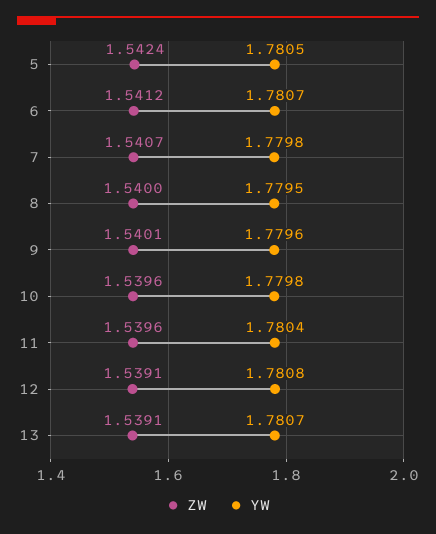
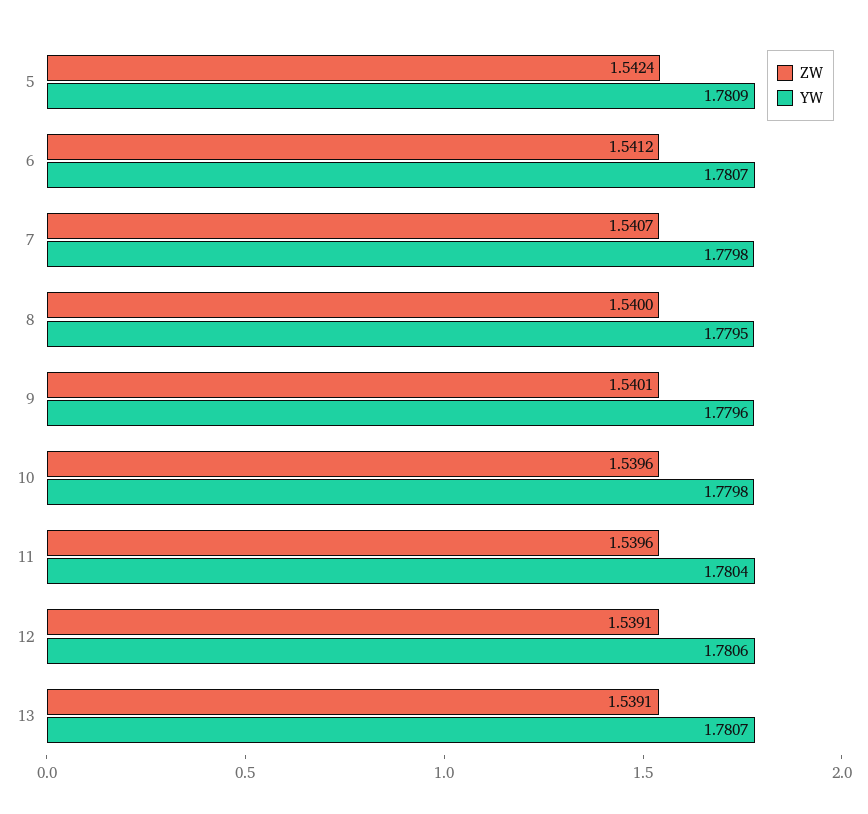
  {
    "ZW": {
      "5": 1.5424,
      "6": 1.5412,
      "7": 1.5407,
      "8": 1.54,
      "9": 1.5401,
      "10": 1.5396,
      "11": 1.5396,
      "12": 1.5391,
      "13": 1.5391
    },
    "YW": {
-     "5": 1.7805,
+     "5": 1.7809,
      "6": 1.7807,
      "7": 1.7798,
      "8": 1.7795,
      "9": 1.7796,
      "10": 1.7798,
      "11": 1.7804,
-     "12": 1.7808,
+     "12": 1.7806,
      "13": 1.7807
    }
  }

